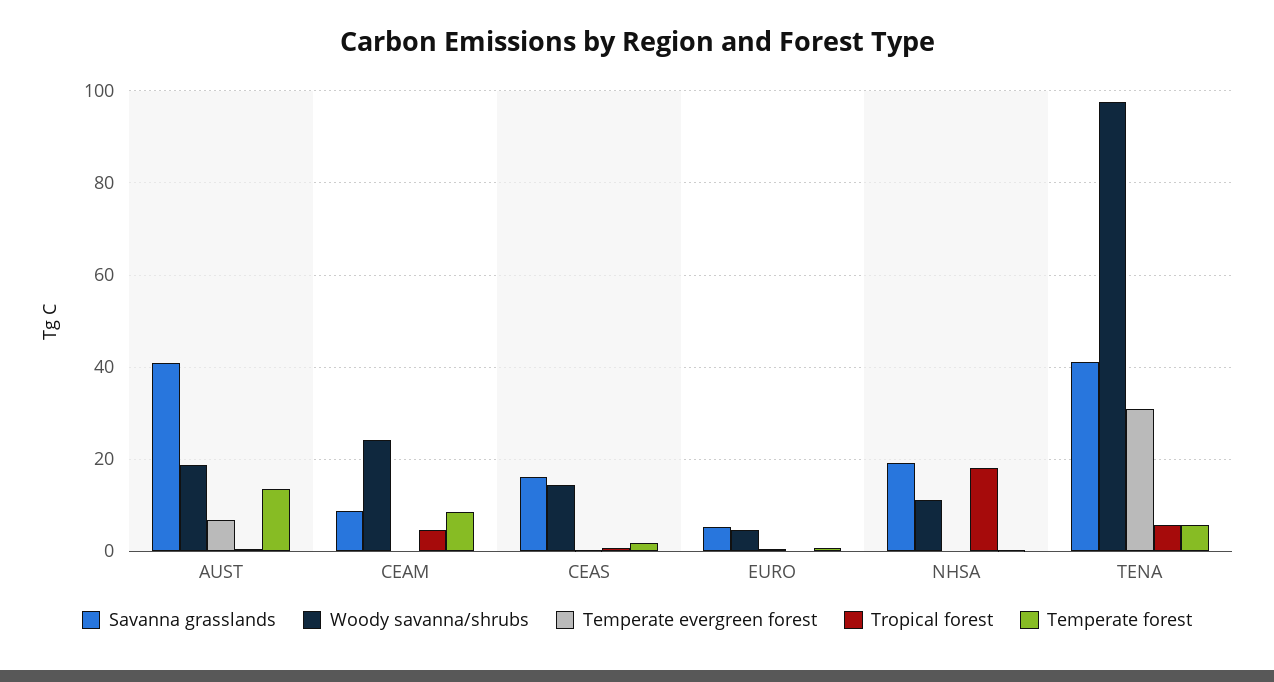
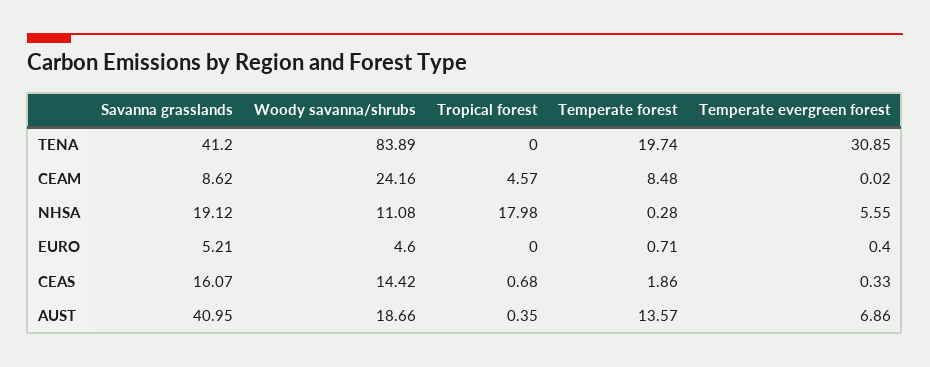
  {
    "Savanna grasslands": {
      "AUST": 40.95,
      "CEAM": 8.62,
      "CEAS": 16.07,
      "EURO": 5.21,
      "NHSA": 19.12,
      "TENA": 41.2
    },
    "Woody savanna/shrubs": {
      "AUST": 18.66,
      "CEAM": 24.16,
      "CEAS": 14.42,
      "EURO": 4.6,
      "NHSA": 11.08,
-     "TENA": 98
+     "TENA": 83.89
    },
    "Temperate evergreen forest": {
      "AUST": 6.86,
      "CEAM": 0.02,
      "CEAS": 0.33,
      "EURO": 0.4,
-     "NHSA": 0,
+     "NHSA": 5.55,
      "TENA": 30.85
    },
    "Tropical forest": {
      "AUST": 0.35,
      "CEAM": 4.57,
      "CEAS": 0.68,
      "EURO": 0,
      "NHSA": 17.98,
-     "TENA": 6
+     "TENA": 0
    },
    "Temperate forest": {
      "AUST": 13.57,
      "CEAM": 8.48,
      "CEAS": 1.86,
      "EURO": 0.71,
      "NHSA": 0.28,
-     "TENA": 6
+     "TENA": 19.74
    }
  }

